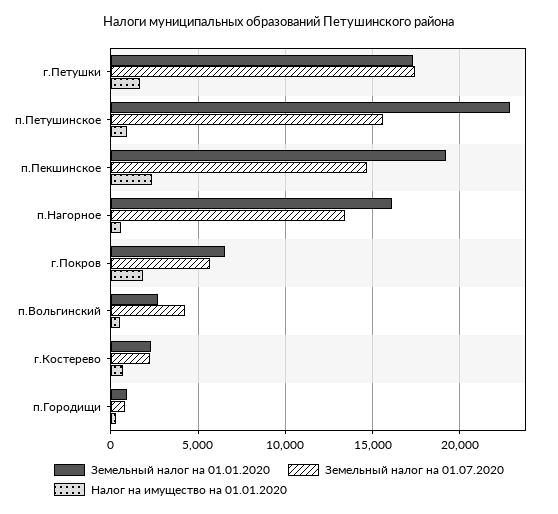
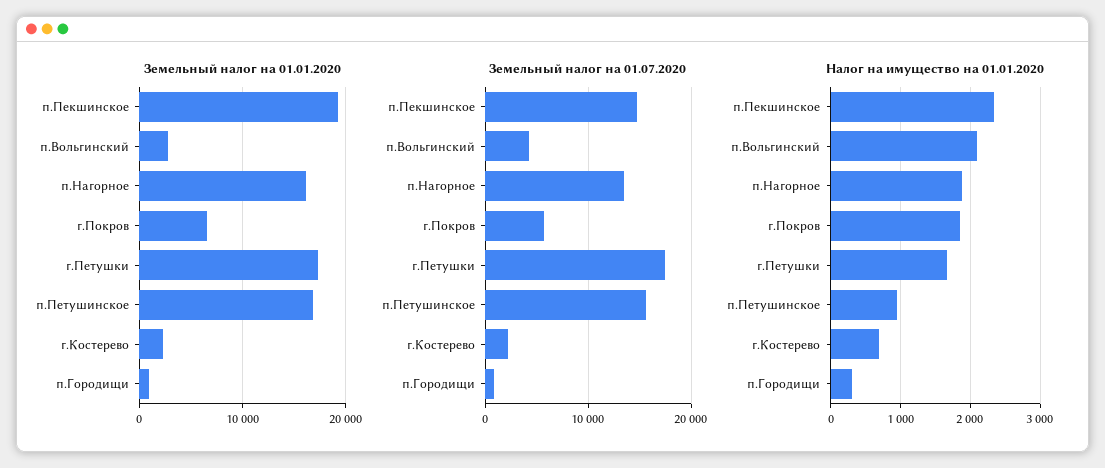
  {
    "Земельный налог на 01.01.2020": {
      "г.Петушки": 17500,
-     "п.Петушинское": 23000,
+     "п.Петушинское": 17000,
      "п.Пекшинское": 19000,
      "п.Нагорное": 16000,
      "г.Покров": 6500,
      "п.Вольгинский": 2500,
      "г.Костерево": 2500,
      "п.Городищи": 1000
    },
    "Земельный налог на 01.07.2020": {
      "г.Петушки": 17500,
      "п.Петушинское": 15500,
      "п.Пекшинское": 14500,
      "п.Нагорное": 13500,
      "г.Покров": 5500,
      "п.Вольгинский": 4500,
      "г.Костерево": 2000,
      "п.Городищи": 1000
    },
    "Налог на имущество на 01.01.2020": {
      "г.Петушки": 1700,
      "п.Петушинское": 900,
      "п.Пекшинское": 2300,
-     "п.Нагорное": 500,
+     "п.Нагорное": 1900,
      "г.Покров": 1900,
-     "п.Вольгинский": 500,
+     "п.Вольгинский": 2100,
      "г.Костерево": 700,
      "п.Городищи": 300
    }
  }

